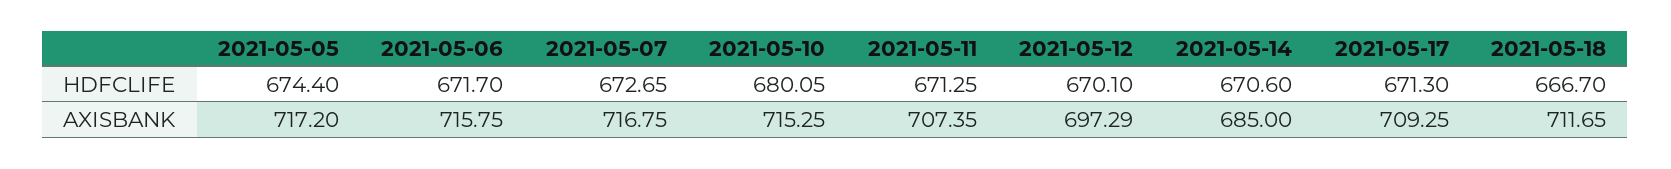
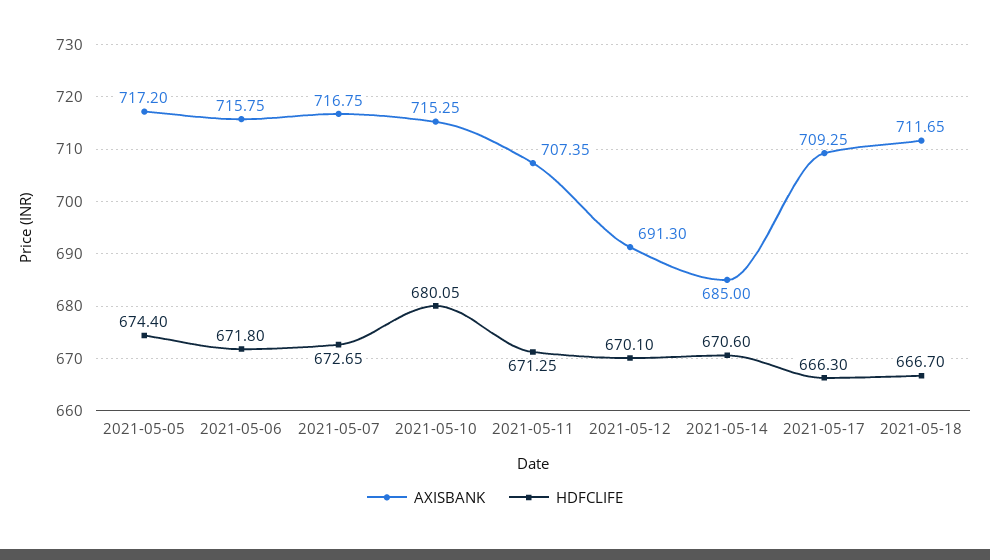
  {
    "HDFCLIFE": {
      "2021-05-05": 674.4,
-     "2021-05-06": 671.7,
+     "2021-05-06": 671.8,
      "2021-05-07": 672.65,
      "2021-05-10": 680.05,
      "2021-05-11": 671.25,
      "2021-05-12": 670.1,
      "2021-05-14": 670.6,
-     "2021-05-17": 671.3,
+     "2021-05-17": 666.3,
      "2021-05-18": 666.7
    },
    "AXISBANK": {
      "2021-05-05": 717.2,
      "2021-05-06": 715.75,
      "2021-05-07": 716.75,
      "2021-05-10": 715.25,
      "2021-05-11": 707.35,
-     "2021-05-12": 697.29,
+     "2021-05-12": 691.3,
      "2021-05-14": 685,
      "2021-05-17": 709.25,
      "2021-05-18": 711.65
    }
  }

